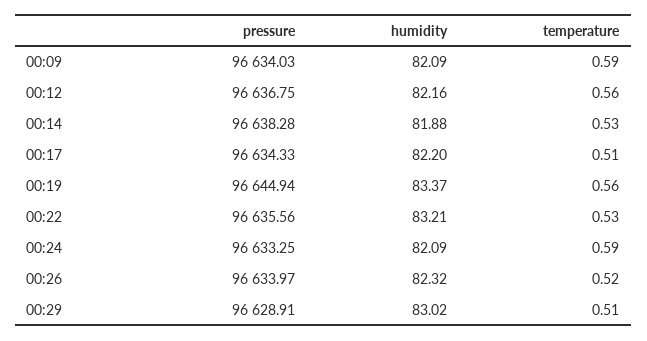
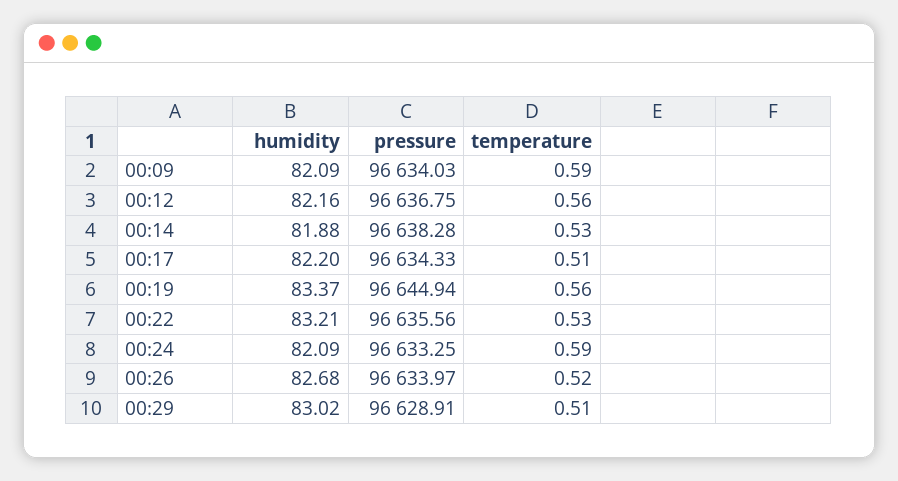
  {
    "pressure": {
      "00:09": 96634.03,
      "00:12": 96636.75,
      "00:14": 96638.28,
      "00:17": 96634.33,
      "00:19": 96644.94,
      "00:22": 96635.56,
      "00:24": 96633.25,
      "00:26": 96633.97,
      "00:29": 96628.91
    },
    "humidity": {
      "00:09": 82.09,
      "00:12": 82.16,
      "00:14": 81.88,
      "00:17": 82.2,
      "00:19": 83.37,
      "00:22": 83.21,
      "00:24": 82.09,
-     "00:26": 82.32,
+     "00:26": 82.68,
      "00:29": 83.02
    },
    "temperature": {
      "00:09": 0.59,
      "00:12": 0.56,
      "00:14": 0.53,
      "00:17": 0.51,
      "00:19": 0.56,
      "00:22": 0.53,
      "00:24": 0.59,
      "00:26": 0.52,
      "00:29": 0.51
    }
  }

